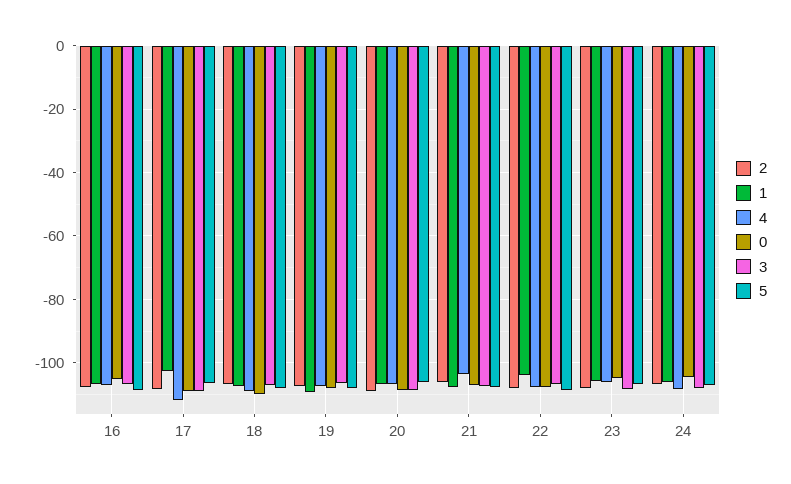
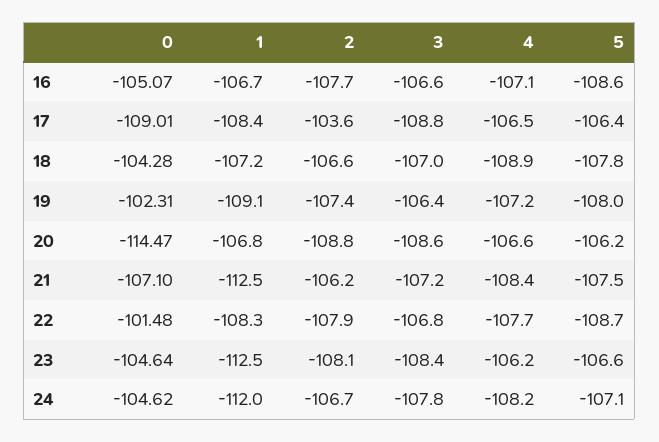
  {
    "2": {
      "16": -107.7,
-     "17": -108,
+     "17": -103.6,
      "18": -106.6,
      "19": -107.4,
      "20": -108.8,
      "21": -106.2,
      "22": -107.9,
      "23": -108.1,
      "24": -106.7
    },
    "1": {
      "16": -106.7,
-     "17": -102,
+     "17": -108.4,
      "18": -107.2,
      "19": -109.1,
      "20": -106.8,
-     "21": -108,
+     "21": -112.5,
-     "22": -104,
+     "22": -108.3,
-     "23": -106,
+     "23": -112.5,
-     "24": -106
+     "24": -112
    },
    "4": {
      "16": -107.1,
-     "17": -112,
+     "17": -106.5,
      "18": -108.9,
      "19": -107.2,
      "20": -106.6,
-     "21": -104,
+     "21": -108.4,
      "22": -107.7,
      "23": -106.2,
      "24": -108.2
    },
    "0": {
      "16": -105.07,
      "17": -109.01,
-     "18": -110,
+     "18": -104.28,
-     "19": -108,
+     "19": -102.31,
-     "20": -108,
+     "20": -114.47,
      "21": -107.1,
-     "22": -108,
+     "22": -101.48,
      "23": -104.64,
      "24": -104.62
    },
    "3": {
      "16": -106.6,
      "17": -108.8,
      "18": -107,
      "19": -106.4,
      "20": -108.6,
      "21": -107.2,
      "22": -106.8,
      "23": -108.4,
      "24": -107.8
    },
    "5": {
      "16": -108.6,
      "17": -106.4,
      "18": -107.8,
      "19": -108,
      "20": -106.2,
      "21": -107.5,
      "22": -108.7,
      "23": -106.6,
      "24": -107.1
    }
  }

